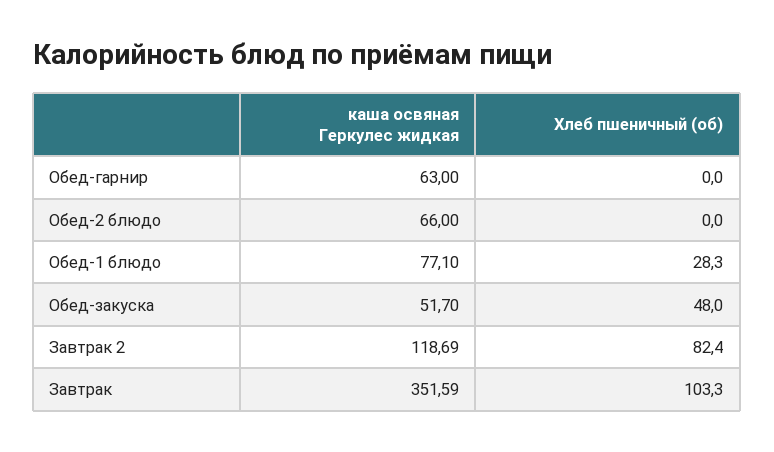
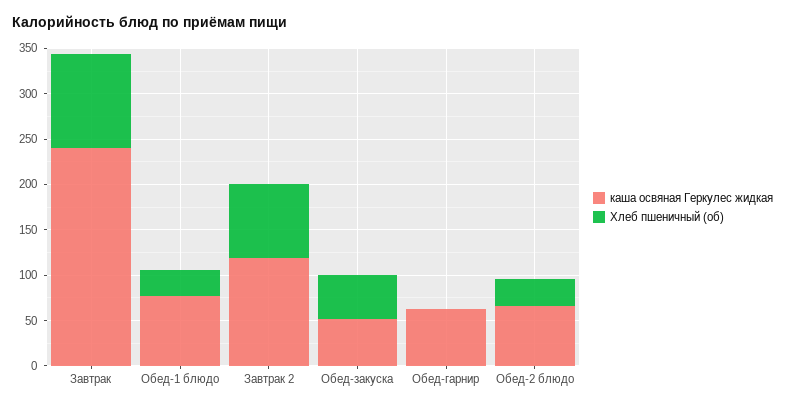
  {
    "каша освяная Геркулес жидкая": {
      "Обед-гарнир": 63,
      "Обед-2 блюдо": 66,
      "Обед-1 блюдо": 77.1,
      "Обед-закуска": 51.7,
      "Завтрак 2": 118.69,
-     "Завтрак": 351.59
+     "Завтрак": 240
    },
    "Хлеб пшеничный (об)": {
      "Обед-гарнир": 0,
-     "Обед-2 блюдо": 0,
+     "Обед-2 блюдо": 30,
      "Обед-1 блюдо": 28.3,
      "Обед-закуска": 48,
      "Завтрак 2": 82.4,
      "Завтрак": 103.3
    }
  }

